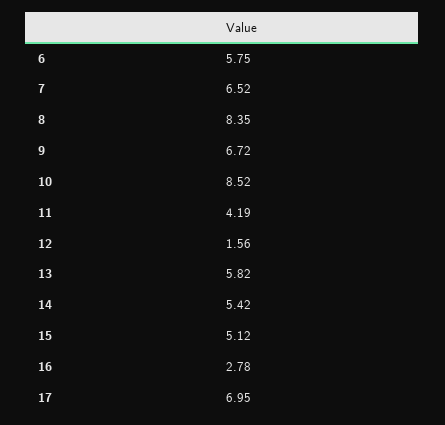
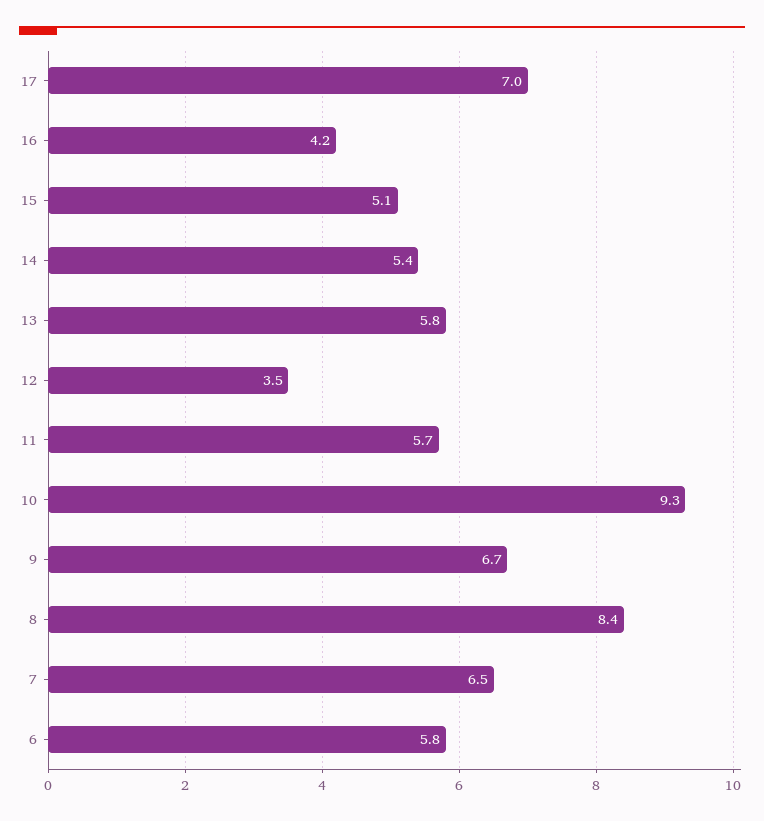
  {
    "6": 5.75,
    "7": 6.52,
    "8": 8.35,
    "9": 6.72,
-   "10": 8.52,
+   "10": 9.3,
-   "11": 4.19,
+   "11": 5.7,
-   "12": 1.56,
+   "12": 3.5,
    "13": 5.82,
    "14": 5.42,
    "15": 5.12,
-   "16": 2.78,
+   "16": 4.2,
    "17": 6.95
  }

